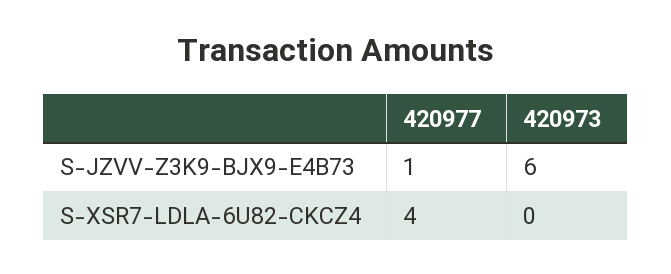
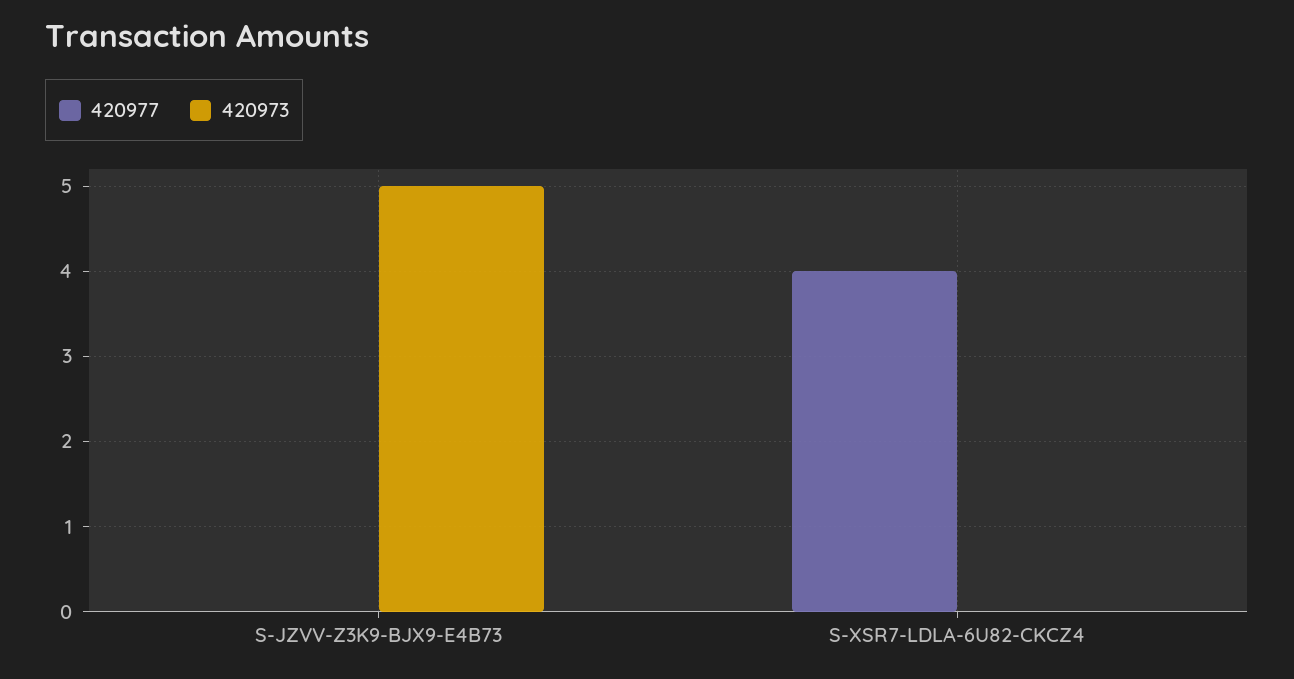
  {
    "420977": {
-     "S-JZVV-Z3K9-BJX9-E4B73": 1,
+     "S-JZVV-Z3K9-BJX9-E4B73": 0,
      "S-XSR7-LDLA-6U82-CKCZ4": 4
    },
    "420973": {
-     "S-JZVV-Z3K9-BJX9-E4B73": 6,
+     "S-JZVV-Z3K9-BJX9-E4B73": 5,
      "S-XSR7-LDLA-6U82-CKCZ4": 0
    }
  }

